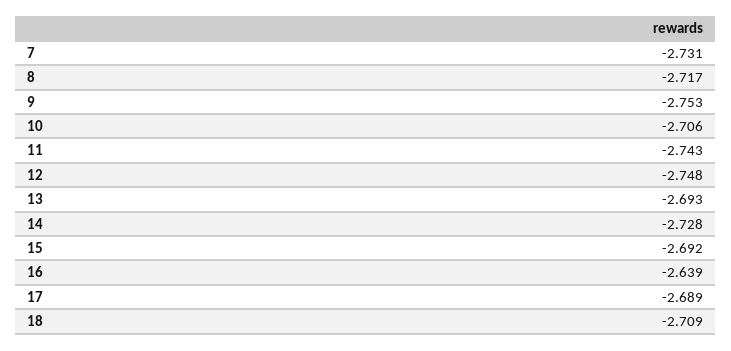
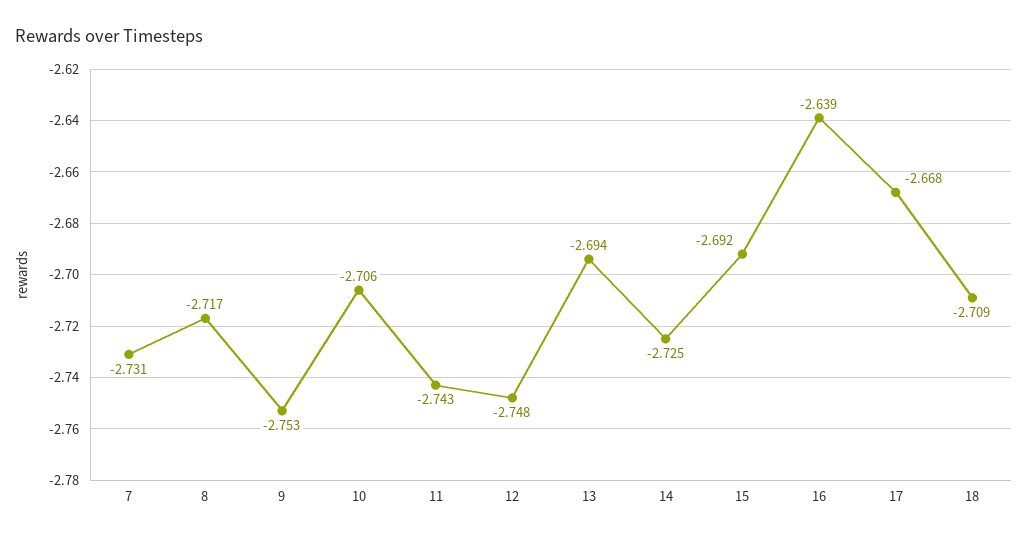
  {
    "7": -2.731,
    "8": -2.717,
    "9": -2.753,
    "10": -2.706,
    "11": -2.743,
    "12": -2.748,
-   "13": -2.693,
+   "13": -2.694,
-   "14": -2.728,
+   "14": -2.725,
    "15": -2.692,
    "16": -2.639,
-   "17": -2.689,
+   "17": -2.668,
    "18": -2.709
  }

